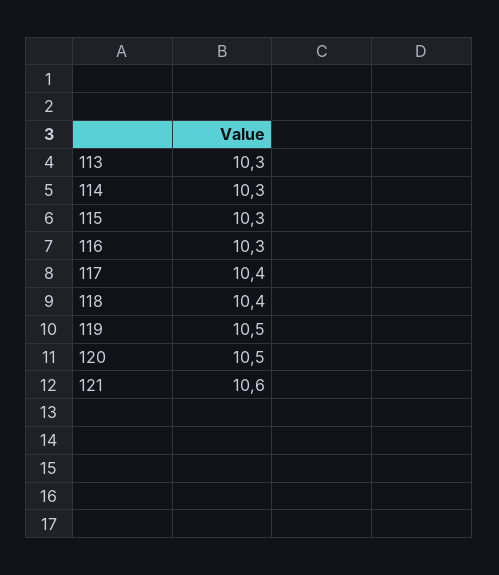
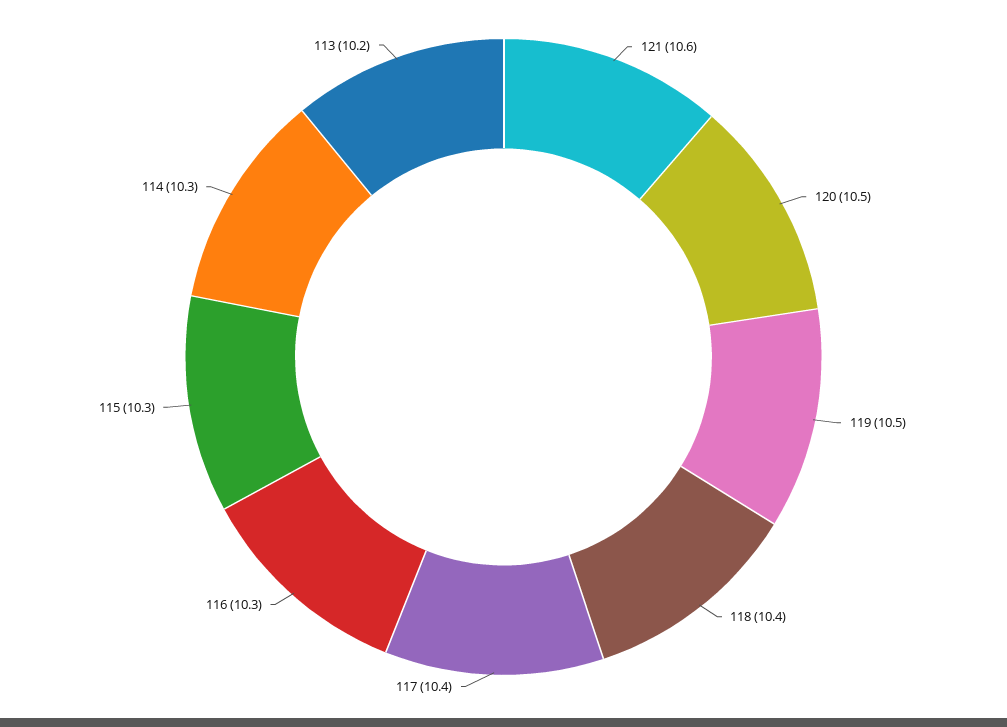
  {
-   "113": 10.3,
+   "113": 10.2,
    "114": 10.3,
    "115": 10.3,
    "116": 10.3,
    "117": 10.4,
    "118": 10.4,
    "119": 10.5,
    "120": 10.5,
    "121": 10.6
  }

